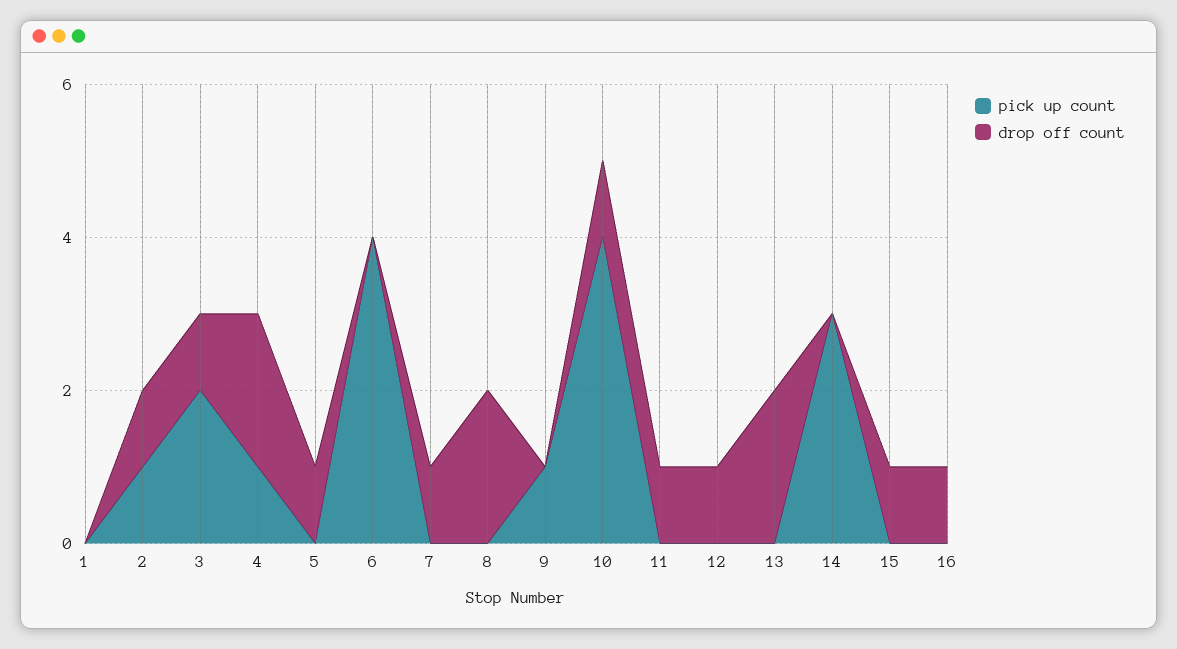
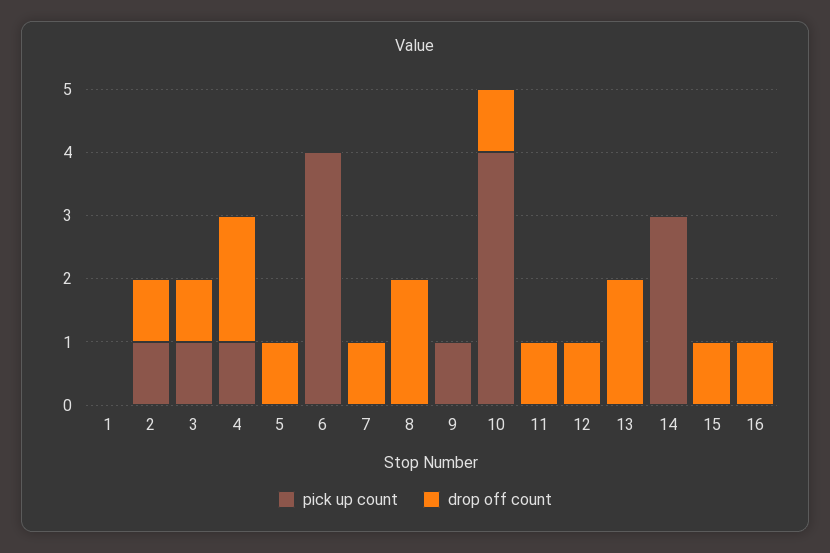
  {
    "pick up count": {
      "1": 0,
      "2": 1,
-     "3": 2,
+     "3": 1,
      "4": 1,
      "5": 0,
      "6": 4,
      "7": 0,
      "8": 0,
      "9": 1,
      "10": 4,
      "11": 0,
      "12": 0,
      "13": 0,
      "14": 3,
      "15": 0,
      "16": 0
    },
    "drop off count": {
      "1": 0,
      "2": 1,
      "3": 1,
      "4": 2,
      "5": 1,
      "6": 0,
      "7": 1,
      "8": 2,
      "9": 0,
      "10": 1,
      "11": 1,
      "12": 1,
      "13": 2,
      "14": 0,
      "15": 1,
      "16": 1
    }
  }

